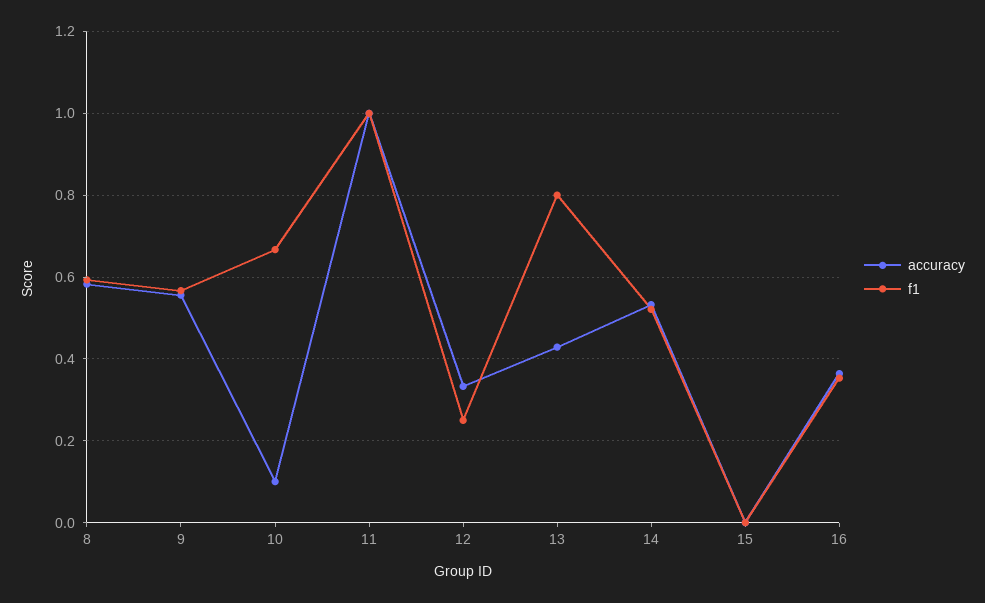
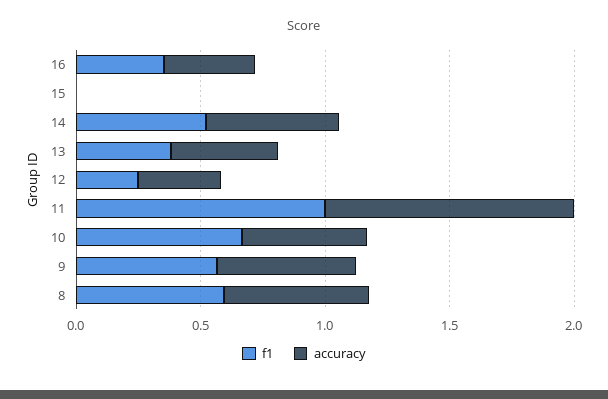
  {
    "accuracy": {
      "8": 0.58,
      "9": 0.56,
-     "10": 0.1,
+     "10": 0.5,
      "11": 1,
      "12": 0.34,
      "13": 0.42,
      "14": 0.54,
      "15": 0,
      "16": 0.36
    },
    "f1": {
      "8": 0.6,
      "9": 0.56,
      "10": 0.66,
      "11": 1,
      "12": 0.26,
-     "13": 0.8,
+     "13": 0.4,
      "14": 0.52,
      "15": 0,
      "16": 0.36
    }
  }

